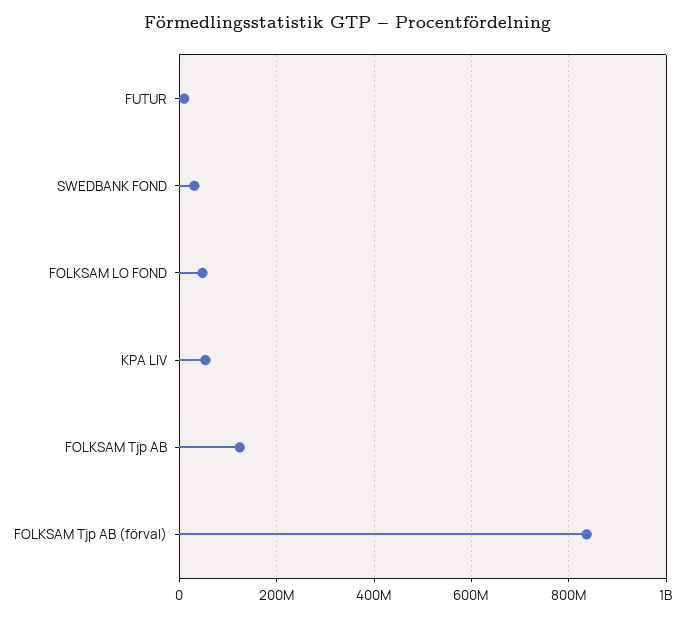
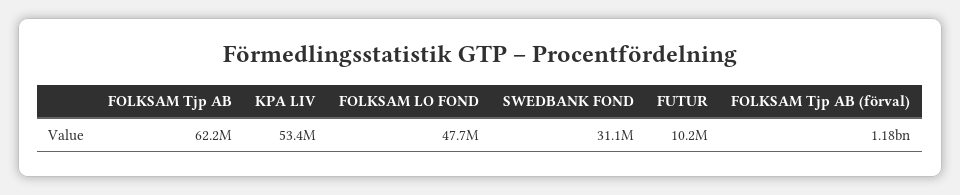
  {
    "FUTUR": 10200000,
    "SWEDBANK FOND": 31100000,
    "FOLKSAM LO FOND": 47700000,
    "KPA LIV": 53400000,
-   "FOLKSAM Tjp AB": 120000000,
+   "FOLKSAM Tjp AB": 62200000,
-   "FOLKSAM Tjp AB (förval)": 840000000
+   "FOLKSAM Tjp AB (förval)": 1180000000
  }

